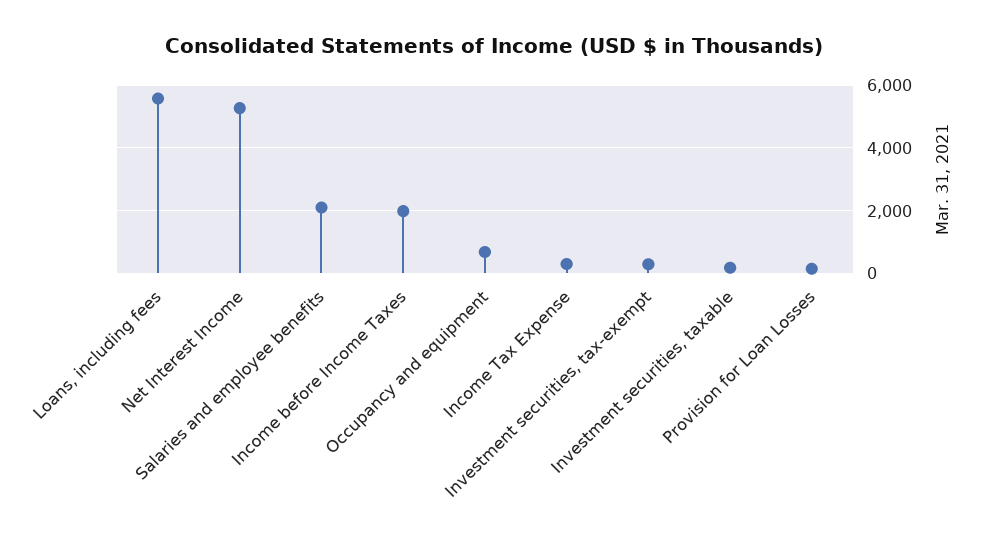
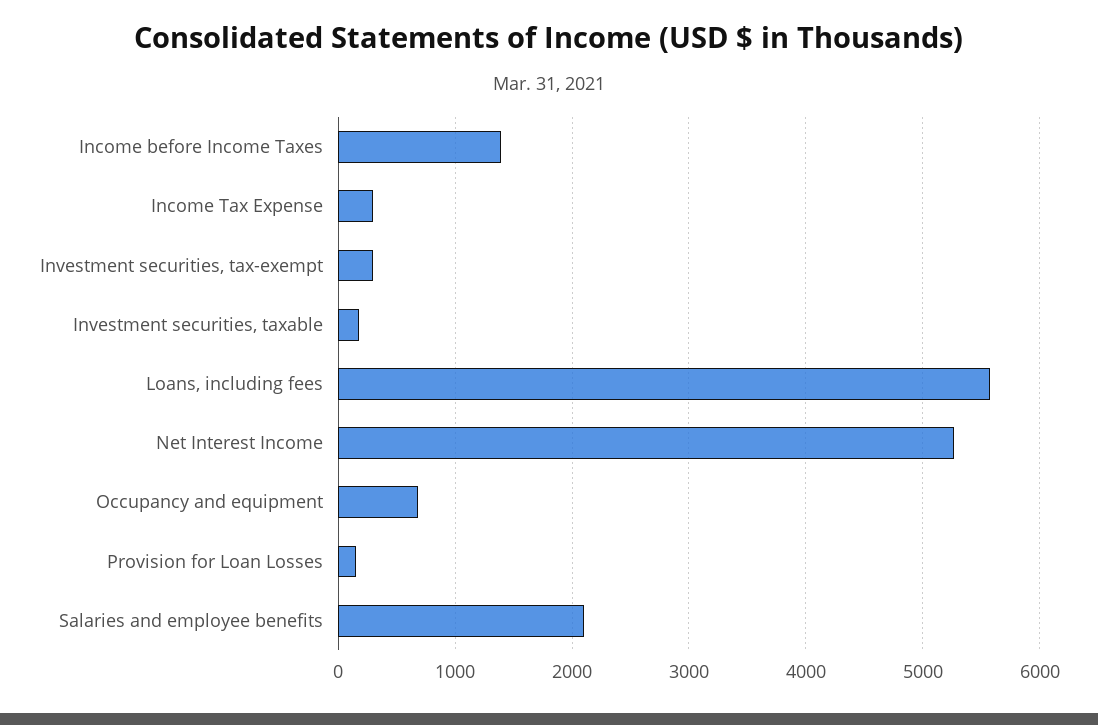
  {
    "Loans, including fees": 5600,
    "Net Interest Income": 5300,
    "Salaries and employee benefits": 2100,
-   "Income before Income Taxes": 2000,
+   "Income before Income Taxes": 1400,
    "Occupancy and equipment": 700,
    "Income Tax Expense": 300,
    "Investment securities, tax-exempt": 300,
    "Investment securities, taxable": 200,
    "Provision for Loan Losses": 200
  }

